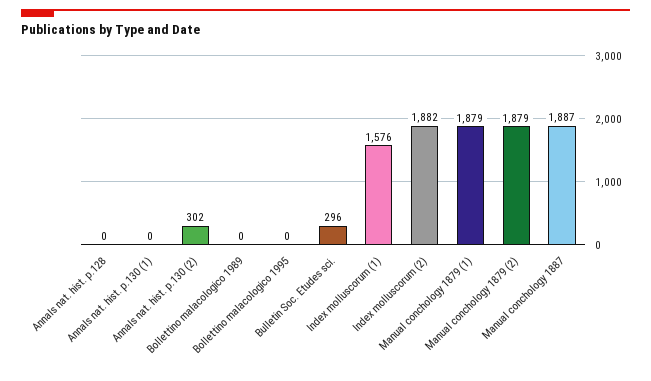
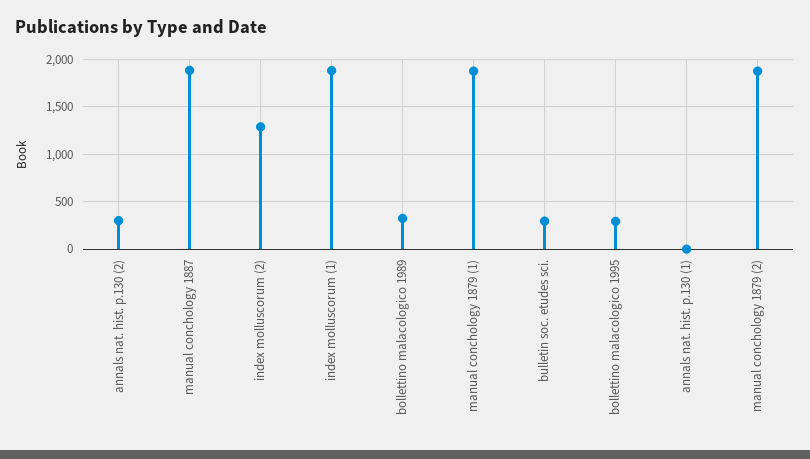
  {
-   "Annals nat. hist. p.128": 0,
    "Annals nat. hist. p.130 (1)": 0,
    "Annals nat. hist. p.130 (2)": 302,
-   "Bollettino malacologico 1989": 0,
+   "Bollettino malacologico 1989": 300,
-   "Bollettino malacologico 1995": 0,
+   "Bollettino malacologico 1995": 300,
    "Bulletin Soc. Etudes sci.": 296,
-   "Index molluscorum (1)": 1576,
+   "Index molluscorum (1)": 1900,
-   "Index molluscorum (2)": 1882,
+   "Index molluscorum (2)": 1300,
    "Manual conchology 1879 (1)": 1879,
    "Manual conchology 1879 (2)": 1879,
    "Manual conchology 1887": 1887
  }

